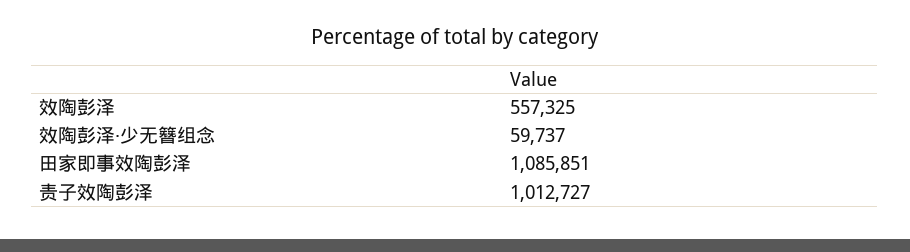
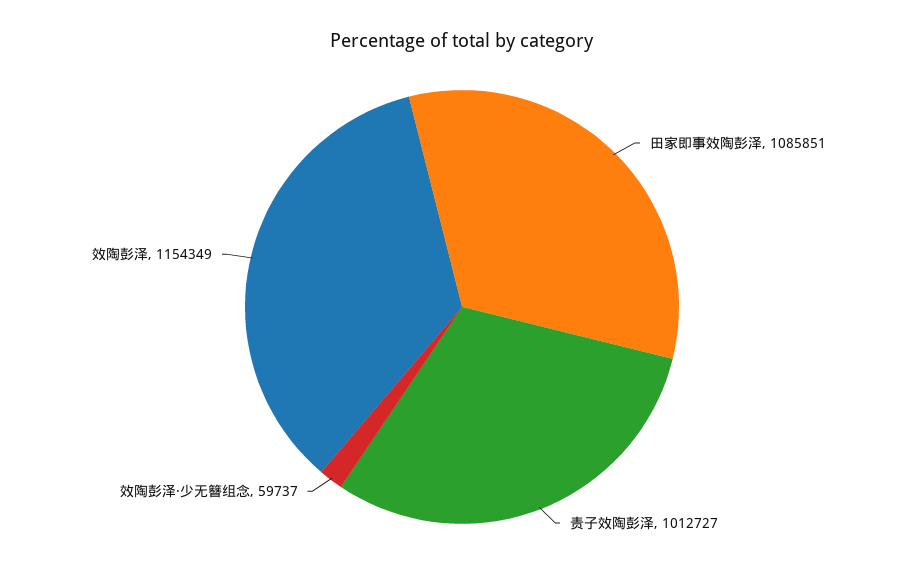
  {
-   "效陶彭泽": 557325,
+   "效陶彭泽": 1154349,
    "效陶彭泽·少无簪组念": 59737,
    "田家即事效陶彭泽": 1085851,
    "责子效陶彭泽": 1012727
  }

